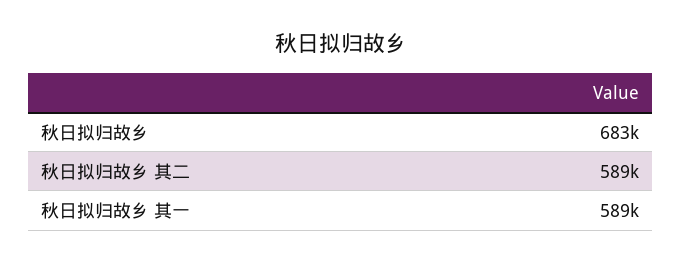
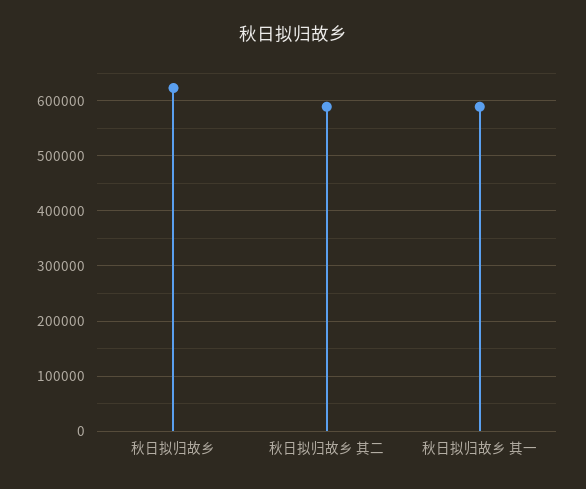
  {
-   "秋日拟归故乡": 683000,
+   "秋日拟归故乡": 620000,
    "秋日拟归故乡 其二": 589000,
    "秋日拟归故乡 其一": 589000
  }

